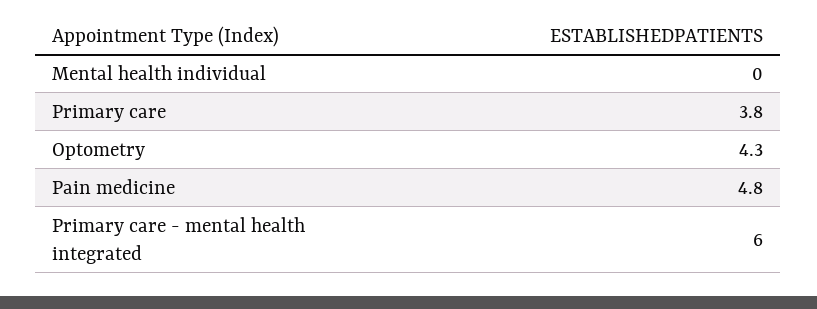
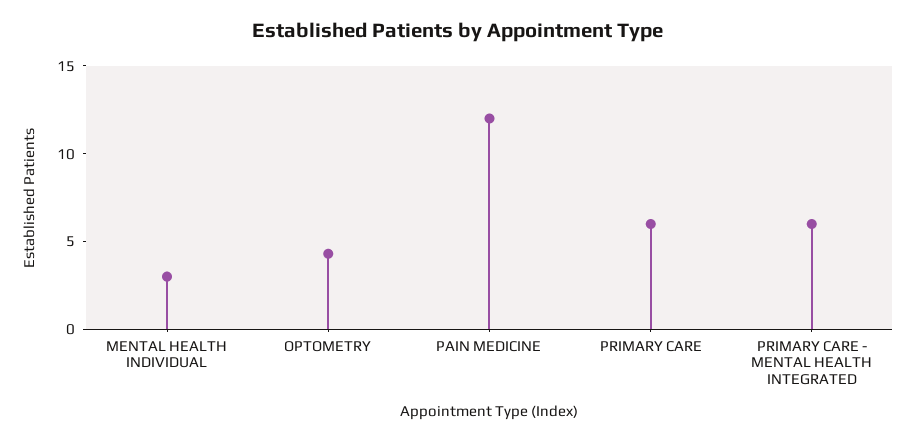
  {
-   "Mental health individual": 0,
+   "Mental health individual": 3,
-   "Primary care": 3.8,
+   "Primary care": 6,
    "Optometry": 4.3,
-   "Pain medicine": 4.8,
+   "Pain medicine": 12,
    "Primary care - mental health integrated": 6
  }

